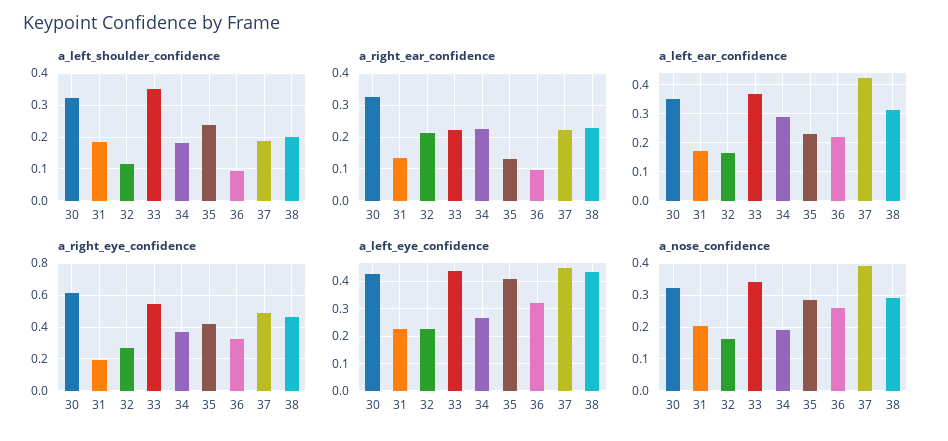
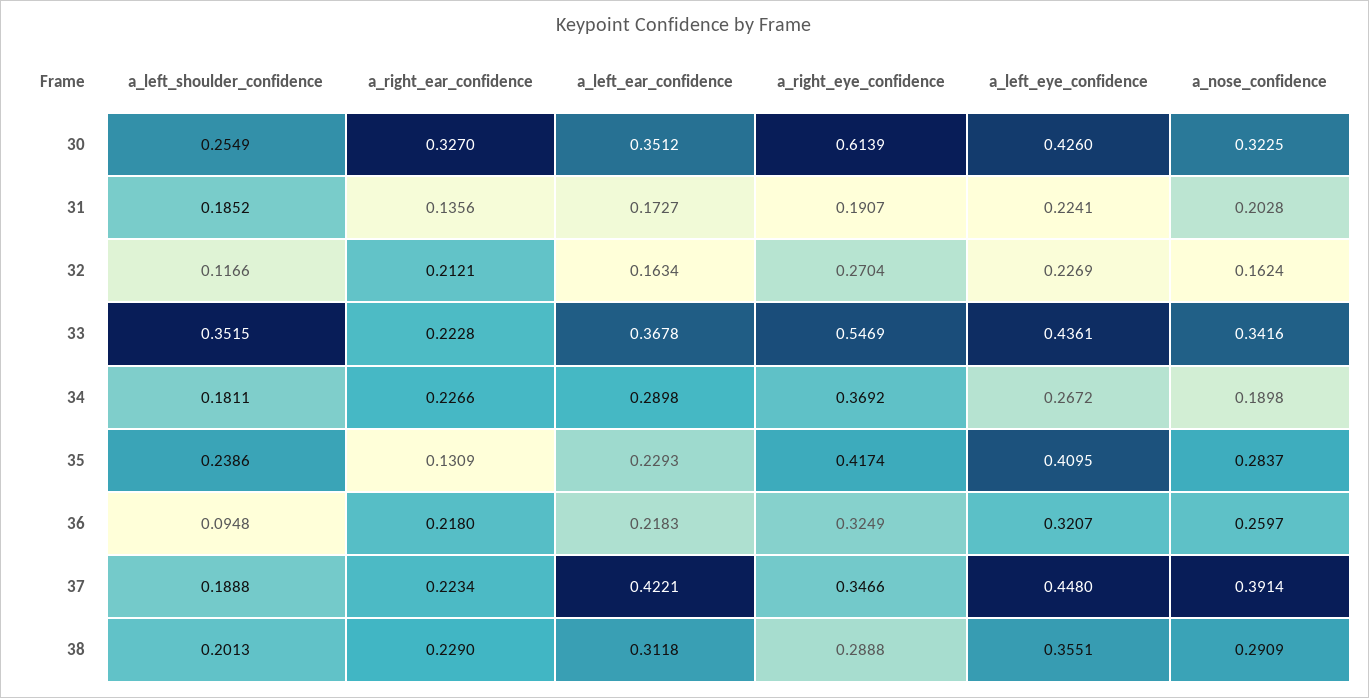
  {
    "a_left_shoulder_confidence": {
-     "30": 0.32,
+     "30": 0.2549,
      "31": 0.1852,
      "32": 0.1166,
      "33": 0.3515,
      "34": 0.1811,
      "35": 0.2386,
      "36": 0.0948,
      "37": 0.1888,
      "38": 0.2013
    },
    "a_right_ear_confidence": {
      "30": 0.327,
      "31": 0.1356,
      "32": 0.2121,
      "33": 0.2228,
      "34": 0.2266,
      "35": 0.1309,
-     "36": 0.1,
+     "36": 0.218,
      "37": 0.2234,
      "38": 0.229
    },
    "a_left_ear_confidence": {
      "30": 0.3512,
      "31": 0.1727,
      "32": 0.1634,
      "33": 0.3678,
      "34": 0.2898,
      "35": 0.2293,
      "36": 0.2183,
      "37": 0.4221,
      "38": 0.3118
    },
    "a_right_eye_confidence": {
      "30": 0.6139,
      "31": 0.1907,
      "32": 0.2704,
      "33": 0.5469,
      "34": 0.3692,
      "35": 0.4174,
      "36": 0.3249,
-     "37": 0.5,
+     "37": 0.3466,
-     "38": 0.45
+     "38": 0.2888
    },
    "a_left_eye_confidence": {
      "30": 0.426,
      "31": 0.2241,
      "32": 0.2269,
      "33": 0.4361,
      "34": 0.2672,
      "35": 0.4095,
      "36": 0.3207,
      "37": 0.448,
-     "38": 0.425
+     "38": 0.3551
    },
    "a_nose_confidence": {
      "30": 0.3225,
      "31": 0.2028,
      "32": 0.1624,
      "33": 0.3416,
      "34": 0.1898,
      "35": 0.2837,
      "36": 0.2597,
      "37": 0.3914,
      "38": 0.2909
    }
  }

